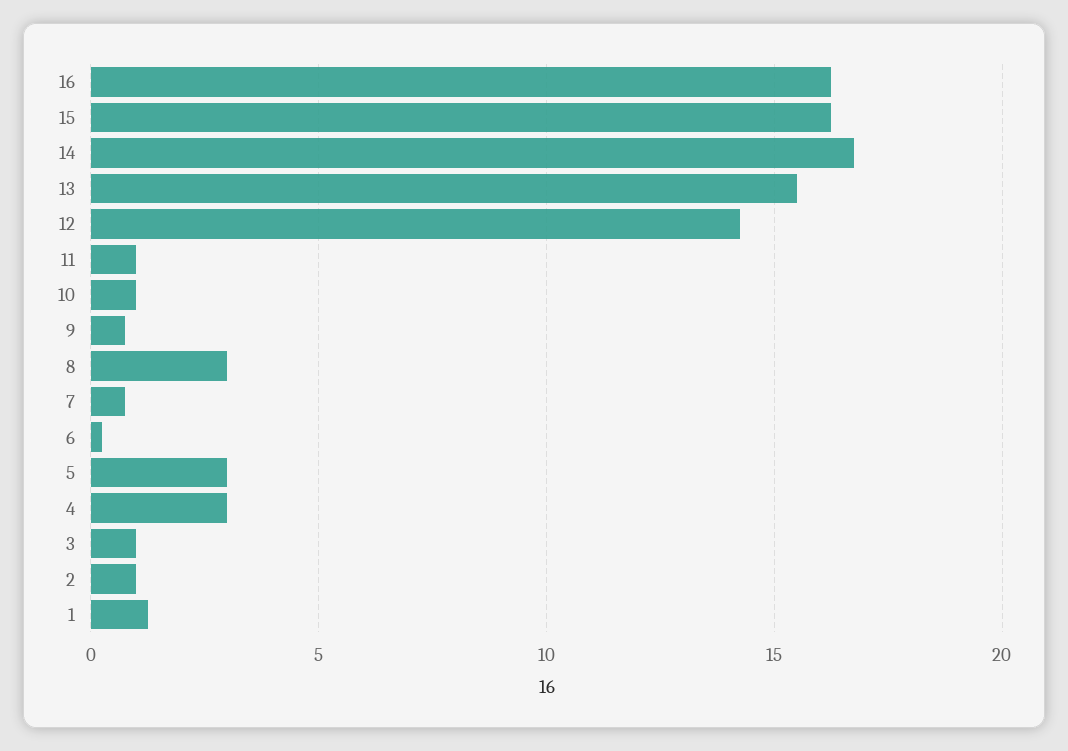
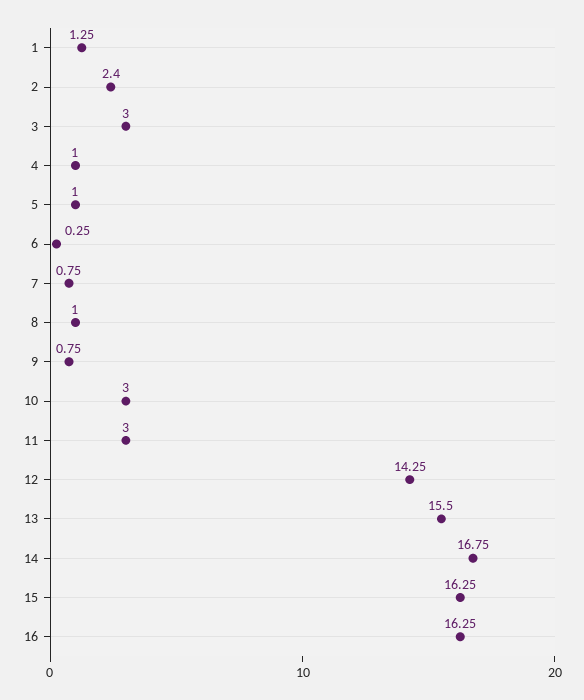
  {
    "16": 16.25,
    "15": 16.25,
    "14": 16.75,
    "13": 15.5,
    "12": 14.25,
-   "11": 1,
+   "11": 3,
-   "10": 1,
+   "10": 3,
    "9": 0.75,
-   "8": 3,
+   "8": 1,
    "7": 0.75,
    "6": 0.25,
-   "5": 3,
+   "5": 1,
-   "4": 3,
+   "4": 1,
-   "3": 1,
+   "3": 3,
-   "2": 1,
+   "2": 2.4,
    "1": 1.25
  }

